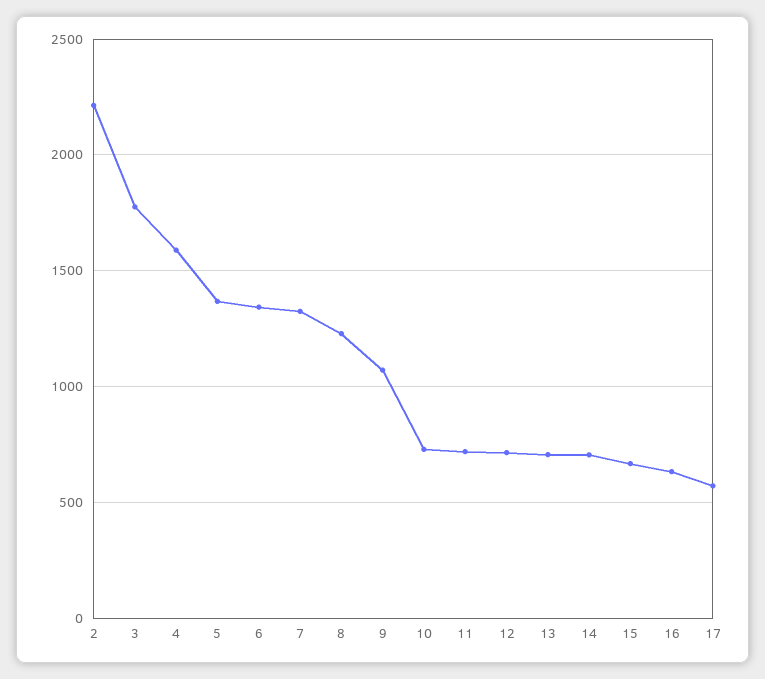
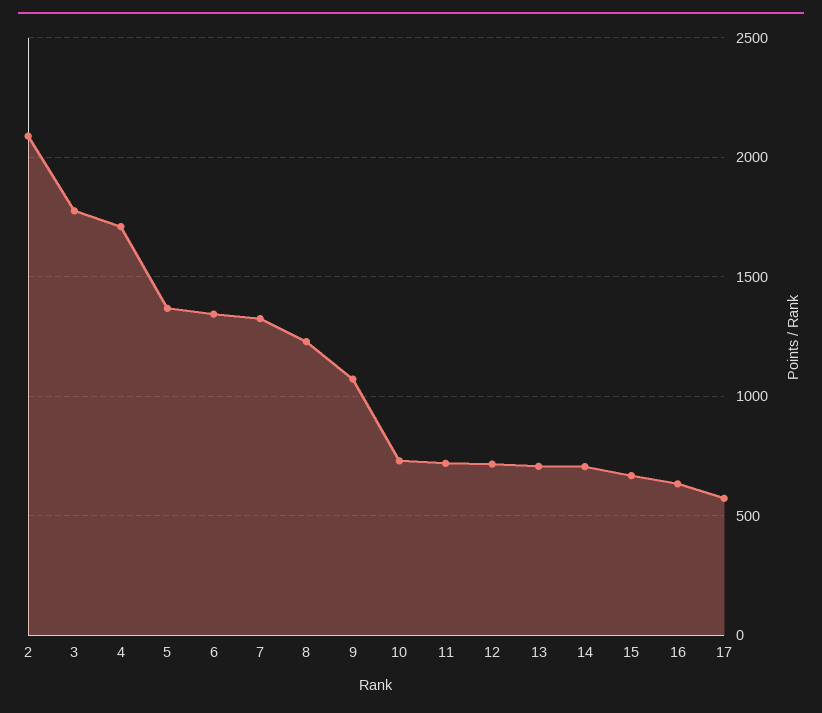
  {
-   "2": 2200,
+   "2": 2100,
    "3": 1800,
-   "4": 1600,
+   "4": 1700,
    "5": 1350,
    "6": 1350,
    "7": 1350,
    "8": 1250,
    "9": 1050,
    "10": 750,
    "11": 700,
    "12": 700,
    "13": 700,
    "14": 700,
    "15": 650,
    "16": 650,
    "17": 550
  }

